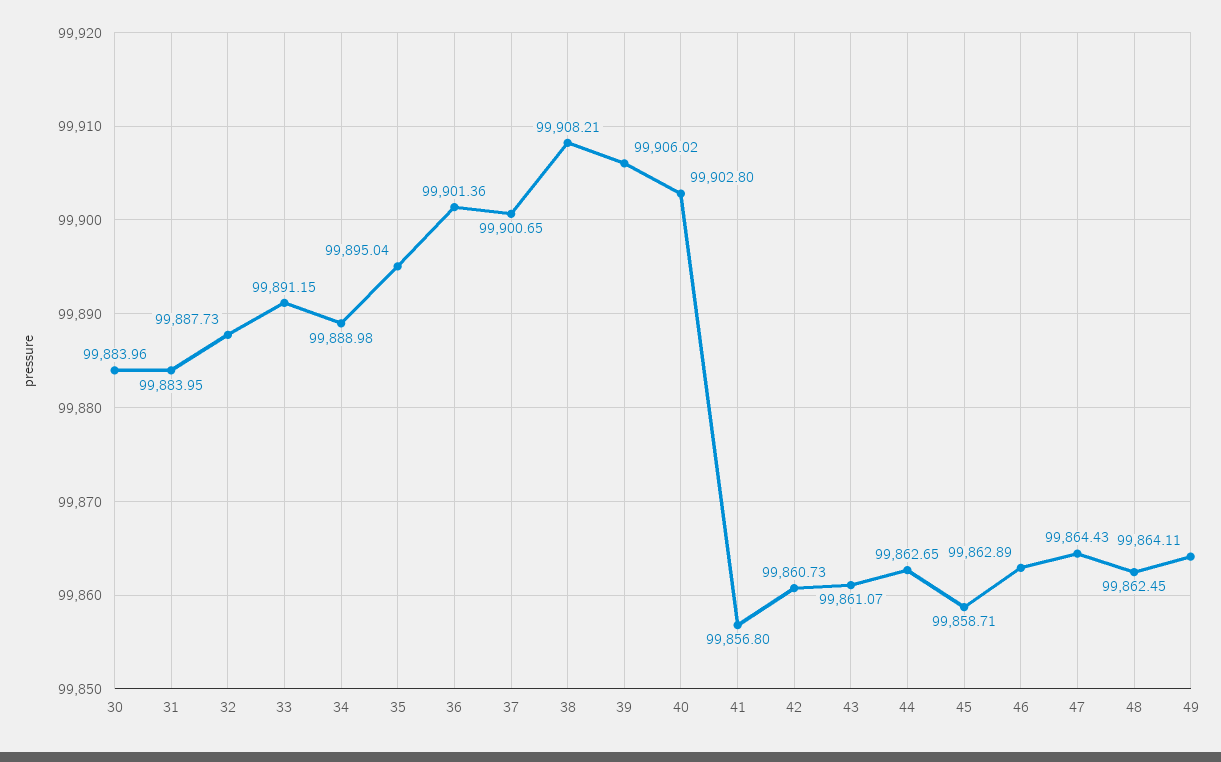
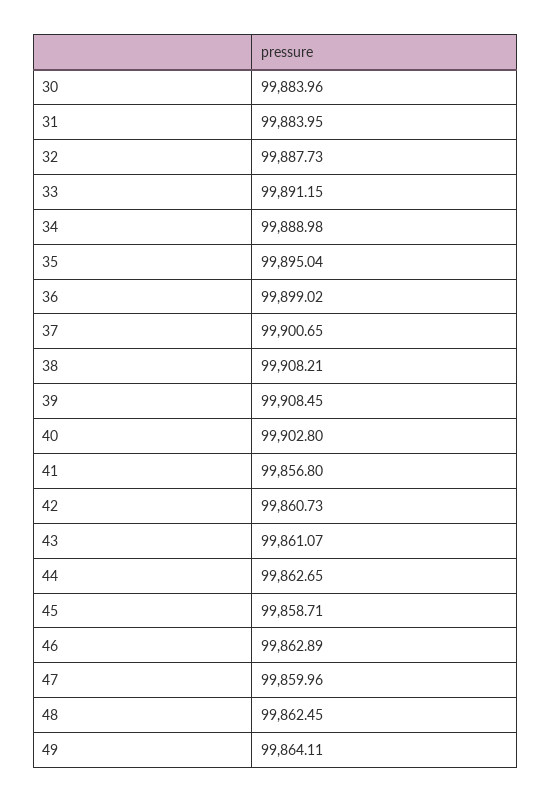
  {
    "30": 99883.96,
    "31": 99883.95,
    "32": 99887.73,
    "33": 99891.15,
    "34": 99888.98,
    "35": 99895.04,
-   "36": 99901.36,
+   "36": 99899.02,
    "37": 99900.65,
    "38": 99908.21,
-   "39": 99906.02,
+   "39": 99908.45,
    "40": 99902.8,
    "41": 99856.8,
    "42": 99860.73,
    "43": 99861.07,
    "44": 99862.65,
    "45": 99858.71,
    "46": 99862.89,
-   "47": 99864.43,
+   "47": 99859.96,
    "48": 99862.45,
    "49": 99864.11
  }

